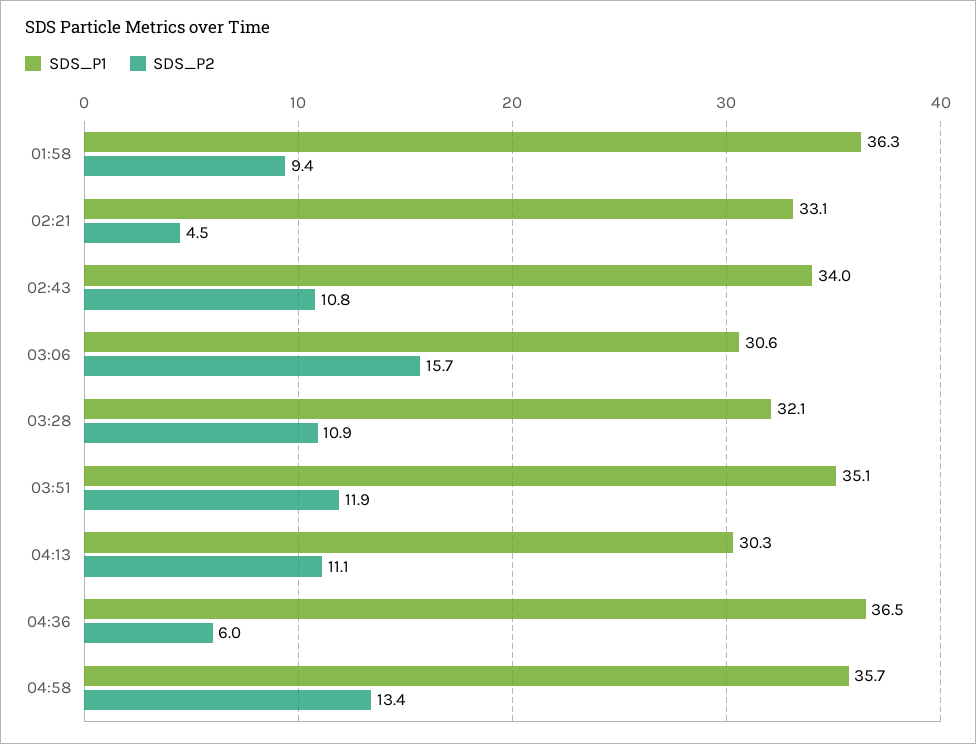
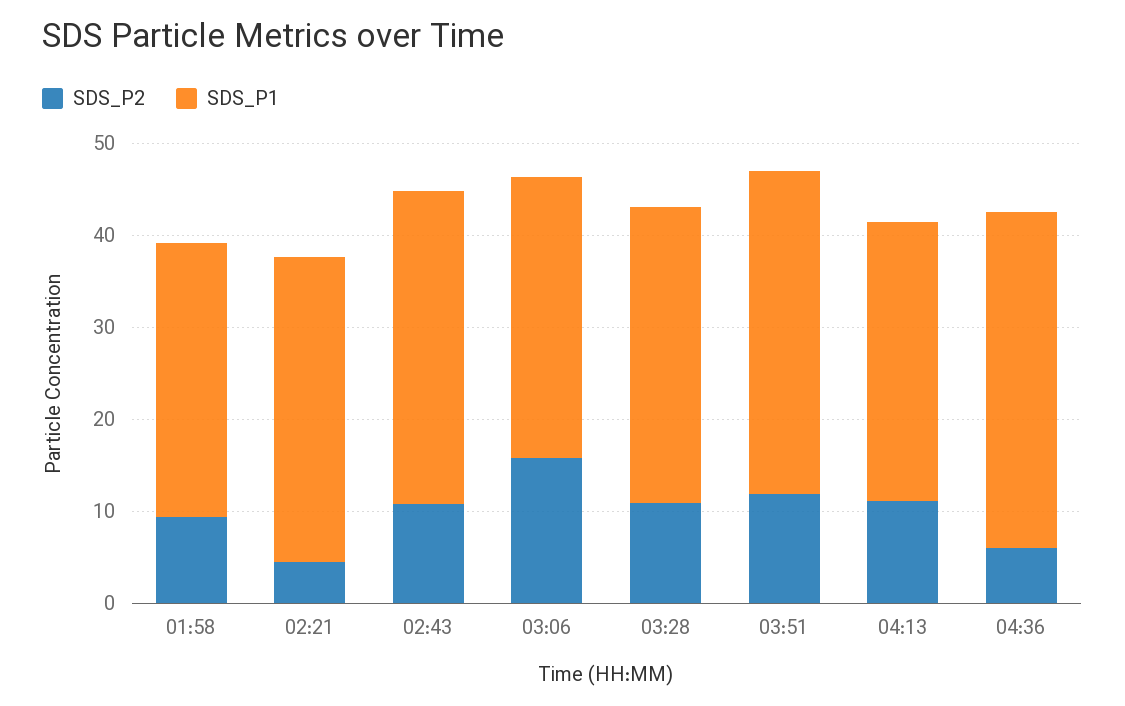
  {
    "SDS_P1": {
-     "01:58": 36.3,
+     "01:58": 30,
      "02:21": 33.1,
      "02:43": 34,
      "03:06": 30.6,
      "03:28": 32.1,
      "03:51": 35.1,
      "04:13": 30.3,
-     "04:36": 36.5,
+     "04:36": 36.5
-     "04:58": 35.7
    },
    "SDS_P2": {
      "01:58": 9.4,
      "02:21": 4.5,
      "02:43": 10.8,
      "03:06": 15.7,
      "03:28": 10.9,
      "03:51": 11.9,
      "04:13": 11.1,
-     "04:36": 6,
+     "04:36": 6
-     "04:58": 13.4
    }
  }

